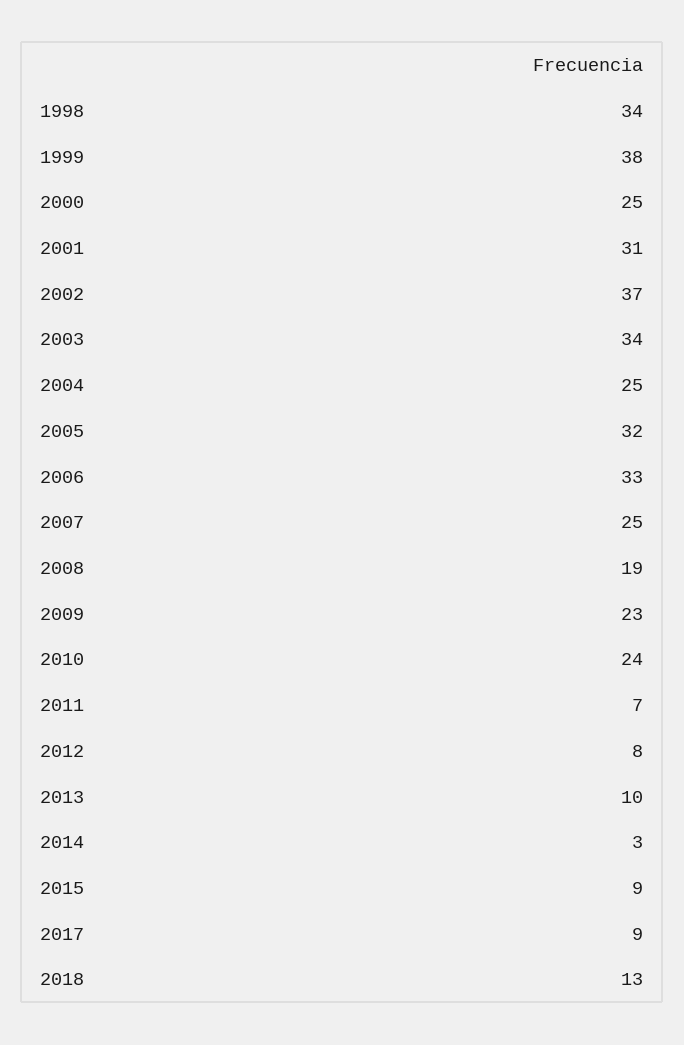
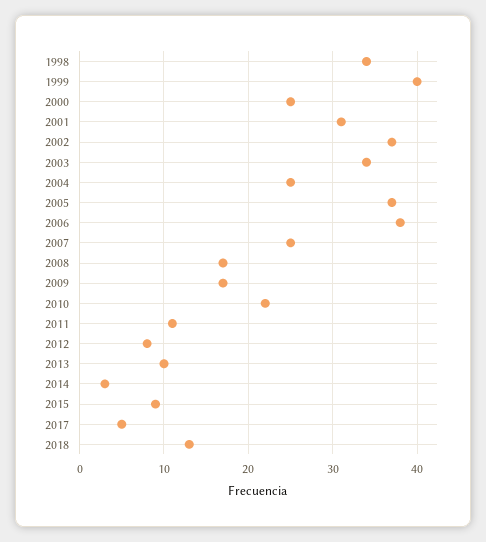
  {
    "1998": 34,
-   "1999": 38,
+   "1999": 40,
    "2000": 25,
    "2001": 31,
    "2002": 37,
    "2003": 34,
    "2004": 25,
-   "2005": 32,
+   "2005": 37,
-   "2006": 33,
+   "2006": 38,
    "2007": 25,
-   "2008": 19,
+   "2008": 17,
-   "2009": 23,
+   "2009": 17,
-   "2010": 24,
+   "2010": 22,
-   "2011": 7,
+   "2011": 11,
    "2012": 8,
    "2013": 10,
    "2014": 3,
    "2015": 9,
-   "2017": 9,
+   "2017": 5,
    "2018": 13
  }

